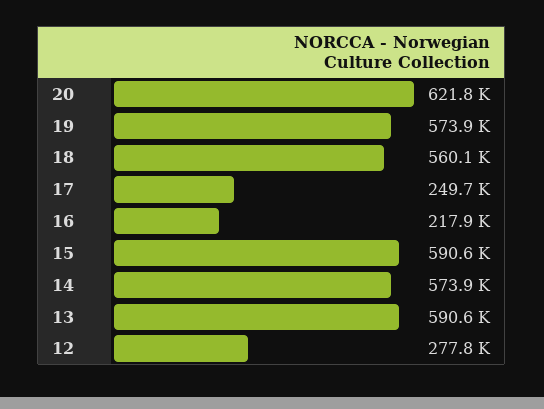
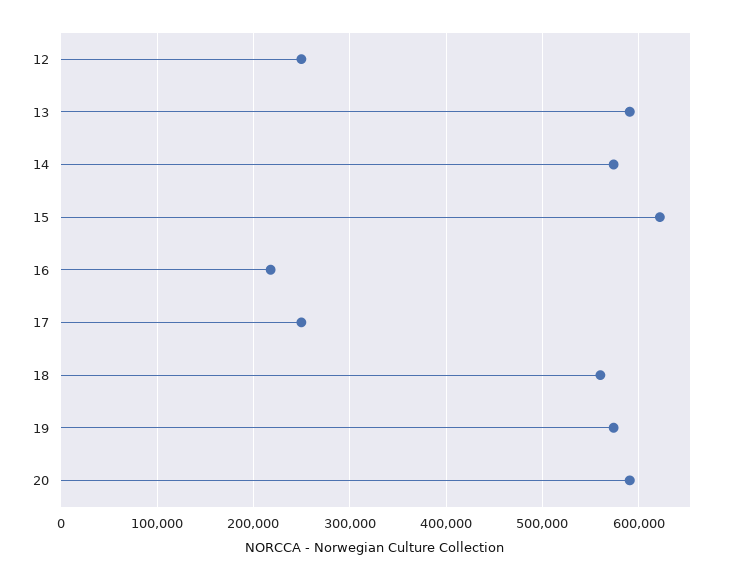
  {
-   "20": 621800,
+   "20": 590000,
    "19": 573900,
    "18": 560100,
    "17": 249700,
    "16": 217900,
-   "15": 590600,
+   "15": 620000,
    "14": 573900,
    "13": 590600,
-   "12": 277800
+   "12": 250000
  }

